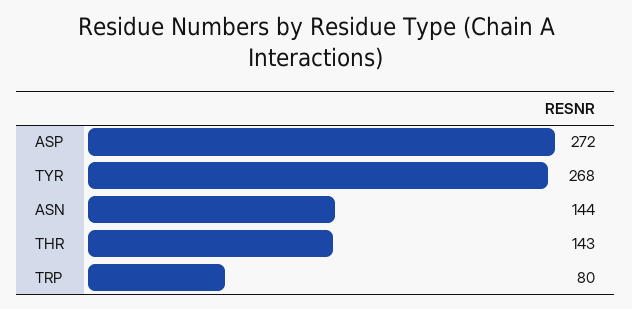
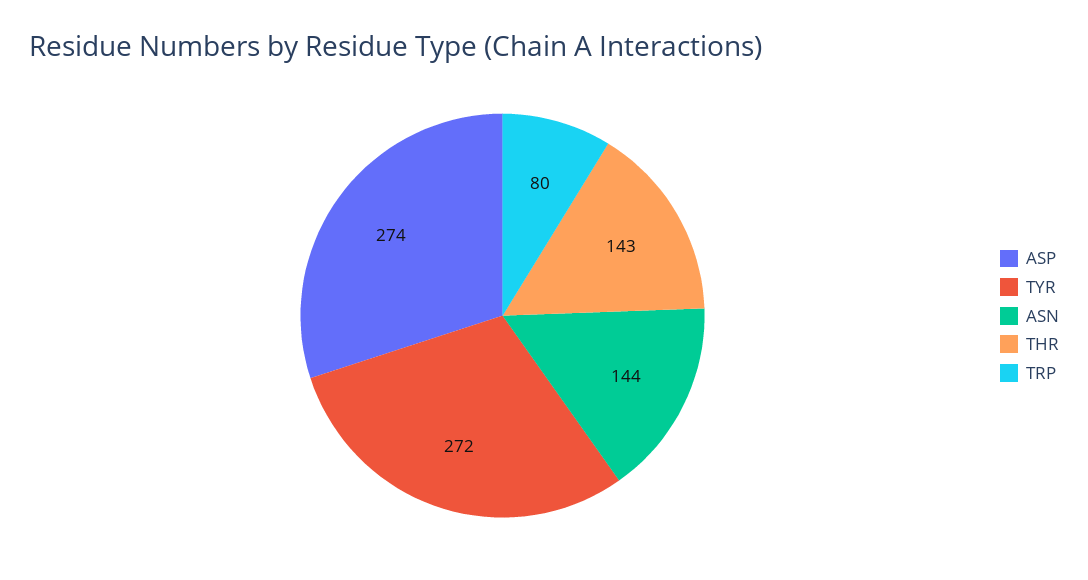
  {
-   "ASP": 272,
+   "ASP": 274,
-   "TYR": 268,
+   "TYR": 272,
    "ASN": 144,
    "THR": 143,
    "TRP": 80
  }

